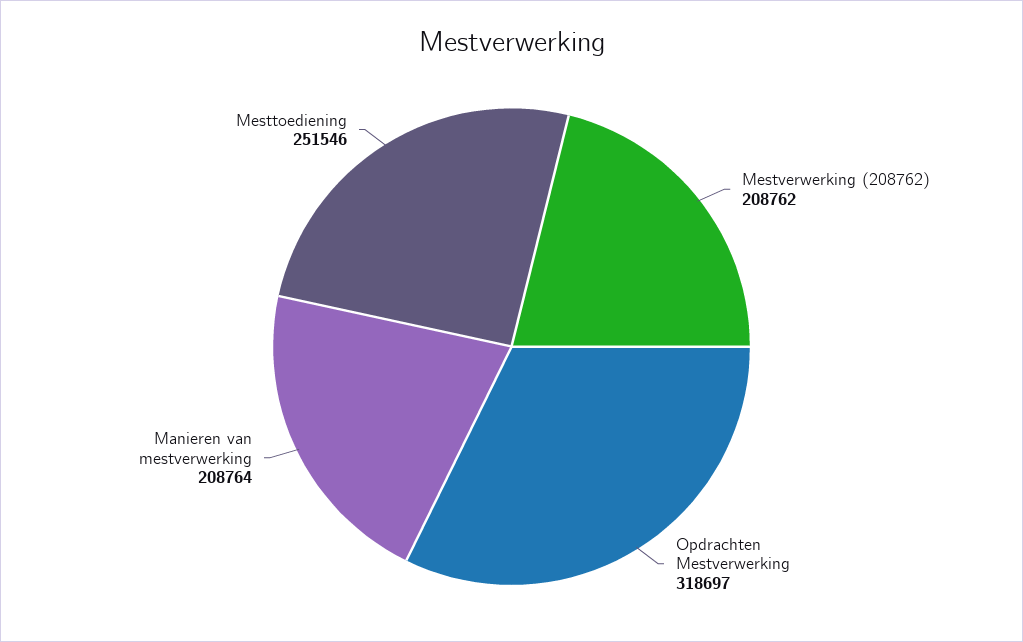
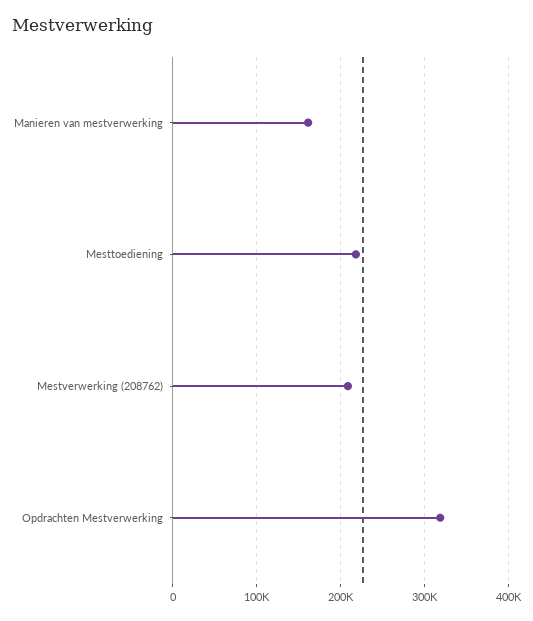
  {
    "Mestverwerking (208762)": 208762,
    "Opdrachten Mestverwerking": 318697,
-   "Manieren van mestverwerking": 208764,
+   "Manieren van mestverwerking": 160000,
-   "Mesttoediening": 251546
+   "Mesttoediening": 220000
  }

